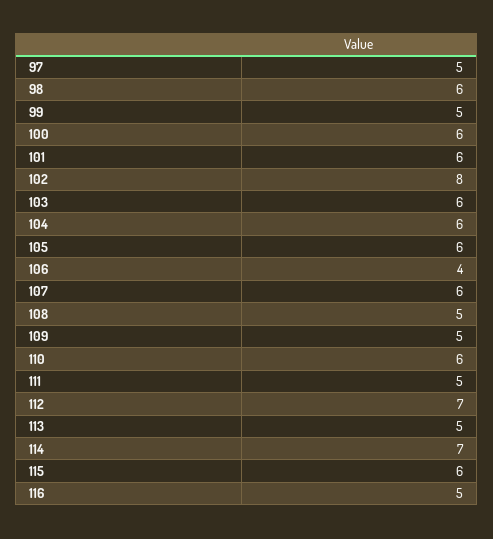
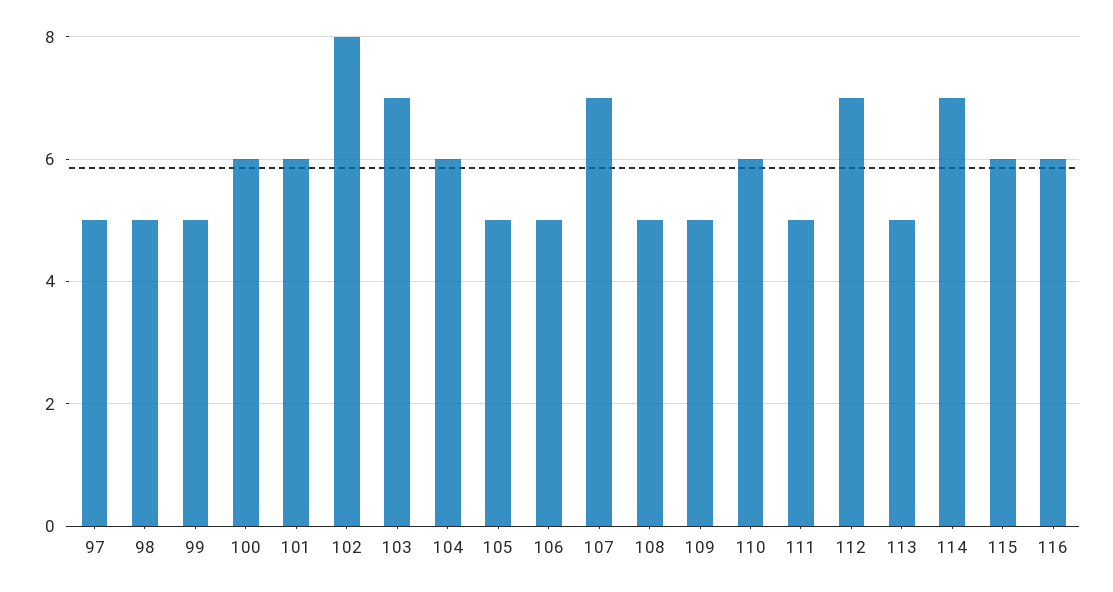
  {
    "97": 5,
-   "98": 6,
+   "98": 5,
    "99": 5,
    "100": 6,
    "101": 6,
    "102": 8,
-   "103": 6,
+   "103": 7,
    "104": 6,
-   "105": 6,
+   "105": 5,
-   "106": 4,
+   "106": 5,
-   "107": 6,
+   "107": 7,
    "108": 5,
    "109": 5,
    "110": 6,
    "111": 5,
    "112": 7,
    "113": 5,
    "114": 7,
    "115": 6,
-   "116": 5
+   "116": 6
  }

